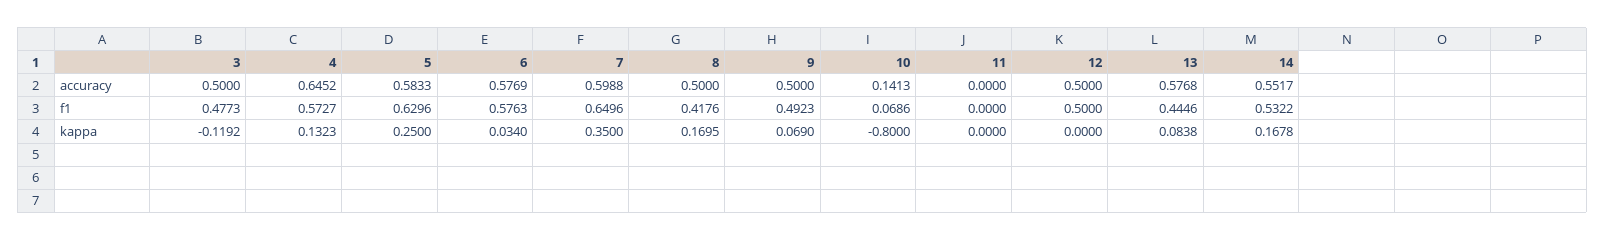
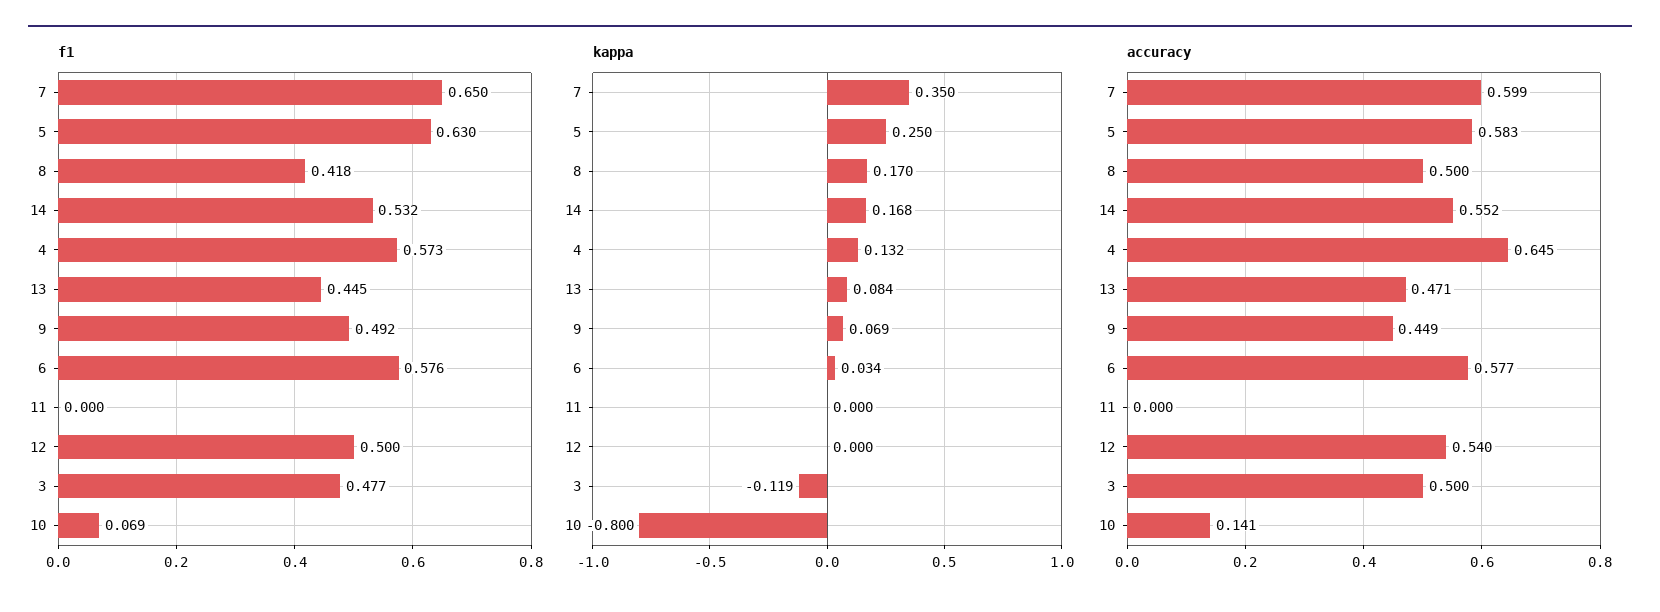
  {
    "accuracy": {
      "3": 0.5,
      "4": 0.6452,
      "5": 0.5833,
      "6": 0.5769,
      "7": 0.5988,
      "8": 0.5,
-     "9": 0.5,
+     "9": 0.449,
      "10": 0.1413,
      "11": 0,
-     "12": 0.5,
+     "12": 0.54,
-     "13": 0.5768,
+     "13": 0.471,
      "14": 0.5517
    },
    "f1": {
      "3": 0.4773,
      "4": 0.5727,
      "5": 0.6296,
      "6": 0.5763,
      "7": 0.6496,
      "8": 0.4176,
      "9": 0.4923,
      "10": 0.0686,
      "11": 0,
      "12": 0.5,
      "13": 0.4446,
      "14": 0.5322
    },
    "kappa": {
      "3": -0.1192,
      "4": 0.1323,
      "5": 0.25,
      "6": 0.034,
      "7": 0.35,
      "8": 0.1695,
      "9": 0.069,
      "10": -0.8,
      "11": 0,
      "12": 0,
      "13": 0.0838,
      "14": 0.1678
    }
  }

